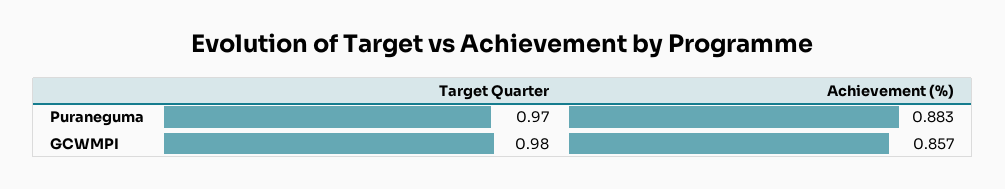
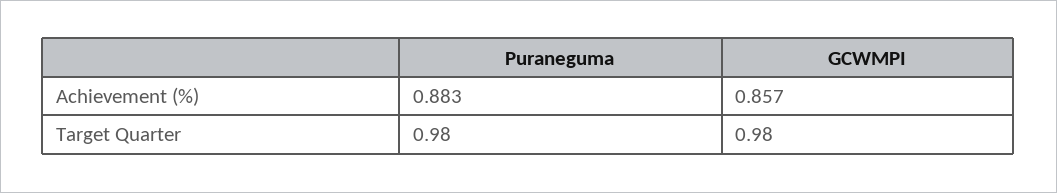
  {
    "Target Quarter": {
-     "Puraneguma": 0.97,
+     "Puraneguma": 0.98,
      "GCWMPI": 0.98
    },
    "Achievement (%)": {
      "Puraneguma": 0.883,
      "GCWMPI": 0.857
    }
  }

